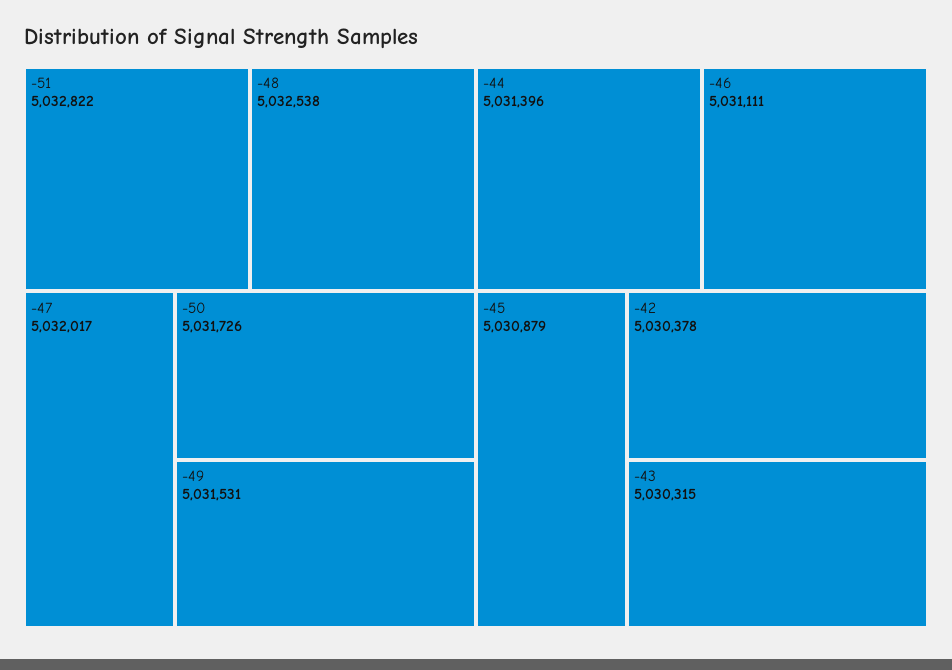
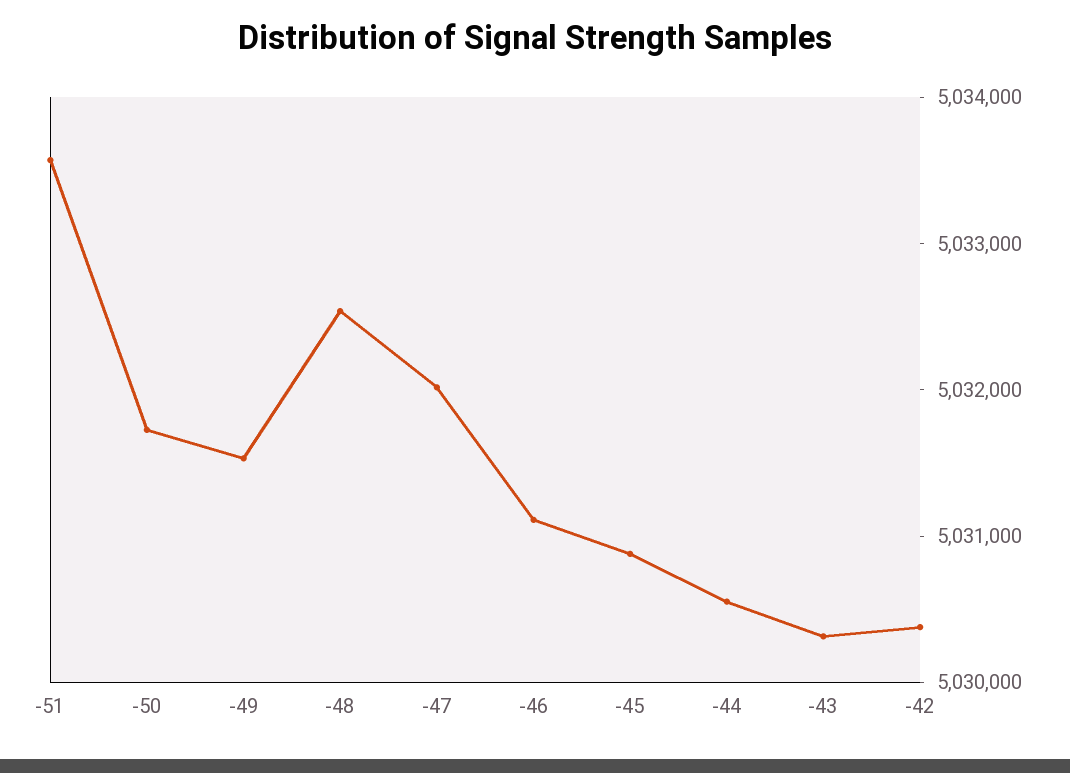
  {
-   "-51": 5032822,
+   "-51": 5033600,
    "-48": 5032538,
    "-47": 5032017,
    "-50": 5031726,
    "-49": 5031531,
-   "-44": 5031396,
+   "-44": 5030600,
    "-46": 5031111,
    "-45": 5030879,
    "-42": 5030378,
    "-43": 5030315
  }

